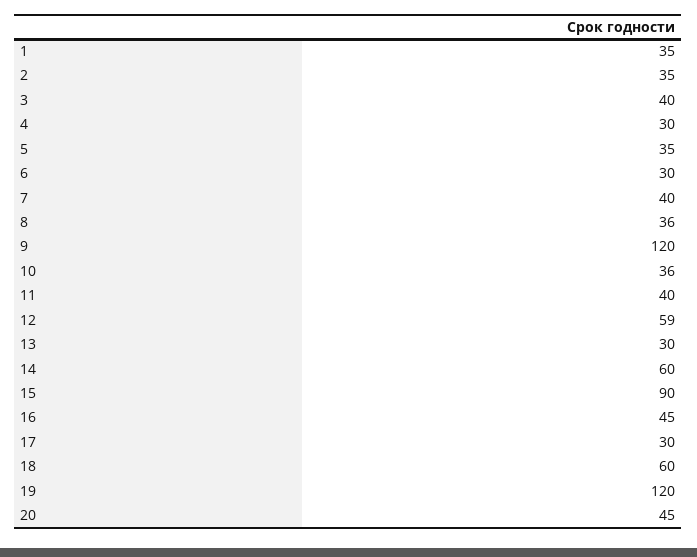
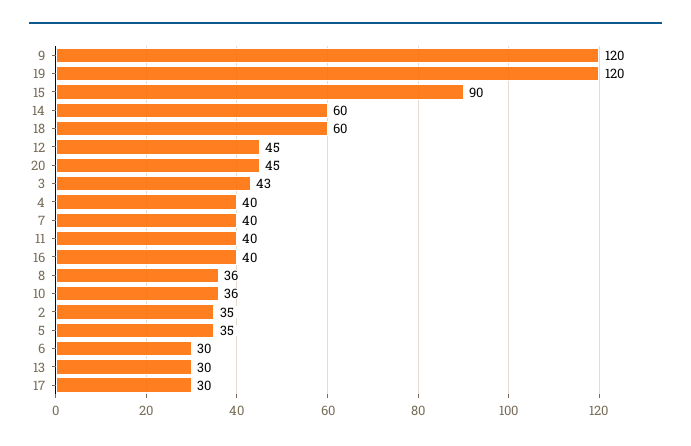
  {
-   "1": 35,
    "2": 35,
-   "3": 40,
+   "3": 43,
-   "4": 30,
+   "4": 40,
    "5": 35,
    "6": 30,
    "7": 40,
    "8": 36,
    "9": 120,
    "10": 36,
    "11": 40,
-   "12": 59,
+   "12": 45,
    "13": 30,
    "14": 60,
    "15": 90,
-   "16": 45,
+   "16": 40,
    "17": 30,
    "18": 60,
    "19": 120,
    "20": 45
  }

